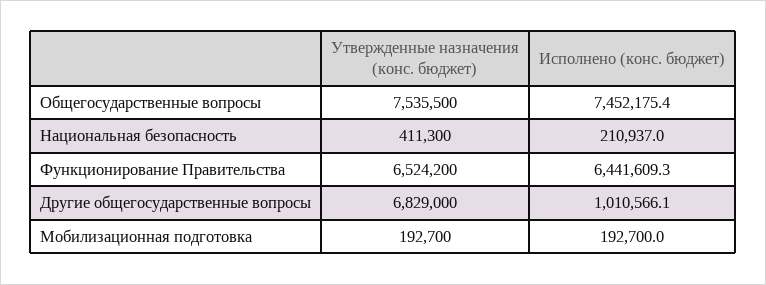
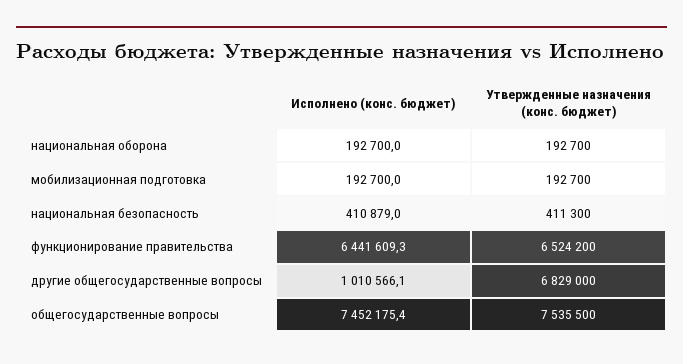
  {
    "Утвержденные назначения (конс. бюджет)": {
      "Общегосударственные вопросы": 7535500,
      "Национальная безопасность": 411300,
      "Функционирование Правительства": 6524200,
      "Другие общегосударственные вопросы": 6829000,
-     "Мобилизационная подготовка": 192700
+     "Мобилизационная подготовка": 192700,
+     "национальная оборона": 192700
    },
    "Исполнено (конс. бюджет)": {
      "Общегосударственные вопросы": 7452175.4,
-     "Национальная безопасность": 210937,
+     "Национальная безопасность": 410879,
      "Функционирование Правительства": 6441609.3,
      "Другие общегосударственные вопросы": 1010566.1,
-     "Мобилизационная подготовка": 192700
+     "Мобилизационная подготовка": 192700,
+     "национальная оборона": 192700
    }
  }

